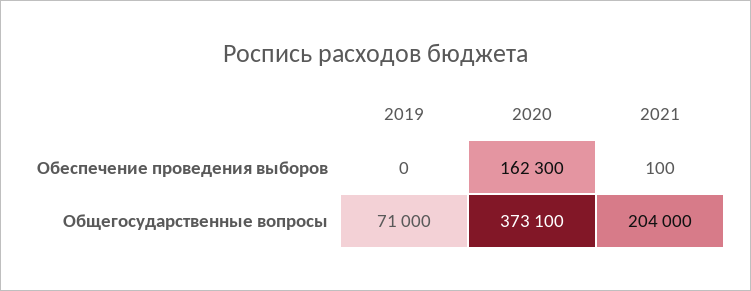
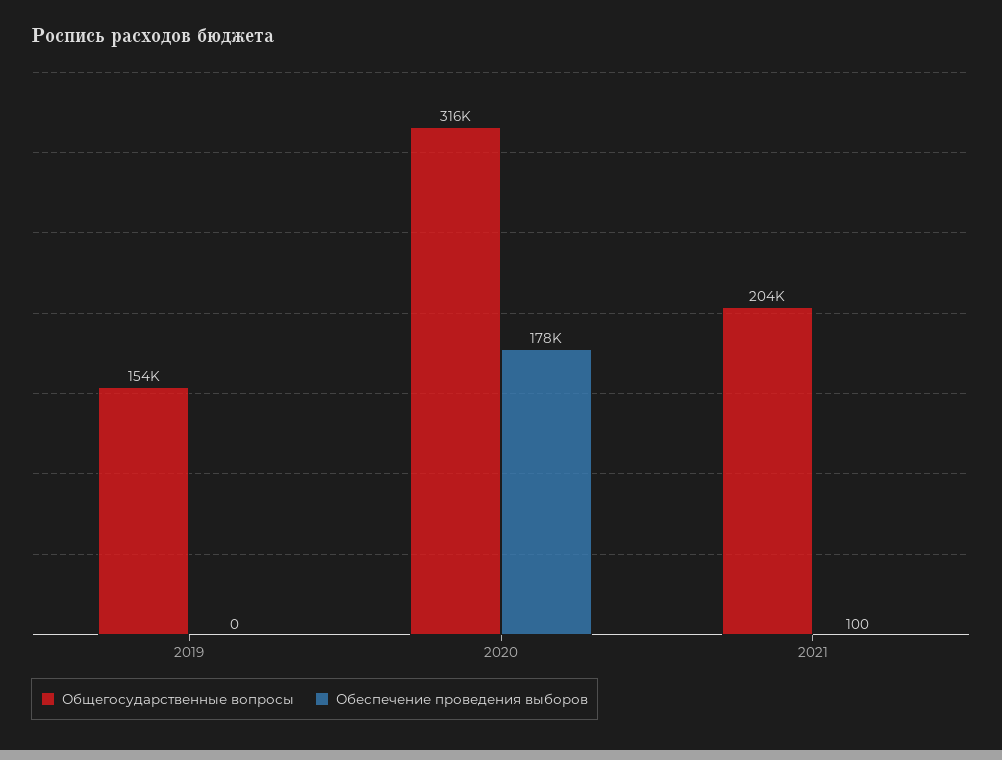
  {
    "Обеспечение проведения выборов": {
      "2019": 0,
-     "2020": 162300,
+     "2020": 178000,
      "2021": 100
    },
    "Общегосударственные вопросы": {
-     "2019": 71000,
+     "2019": 154000,
-     "2020": 373100,
+     "2020": 316000,
      "2021": 204000
    }
  }

